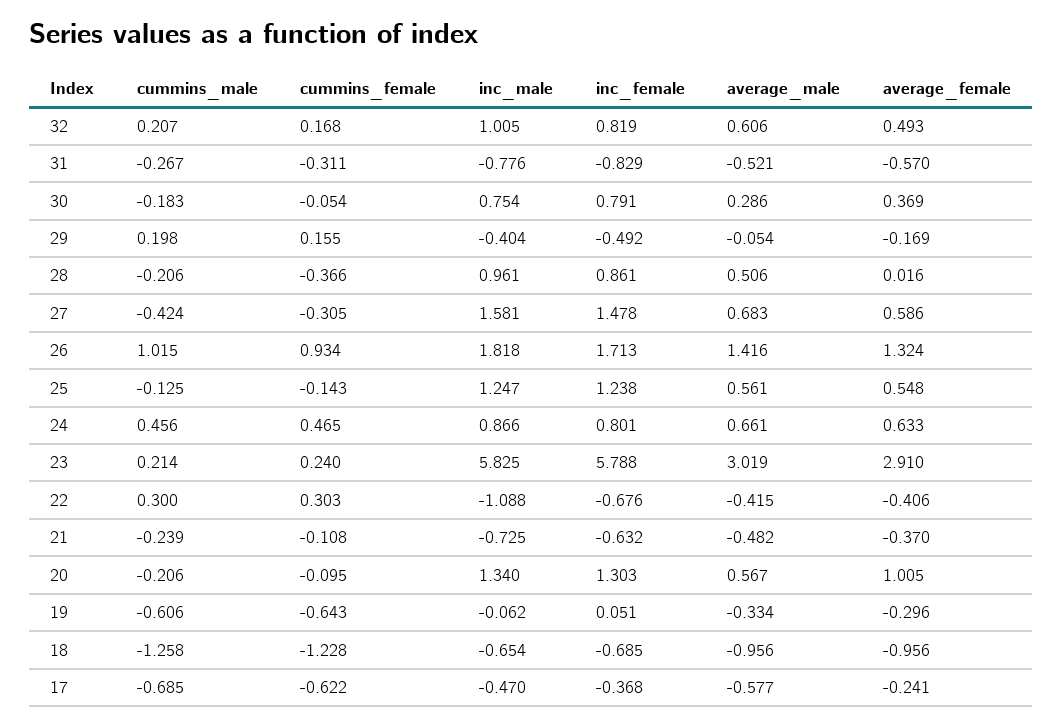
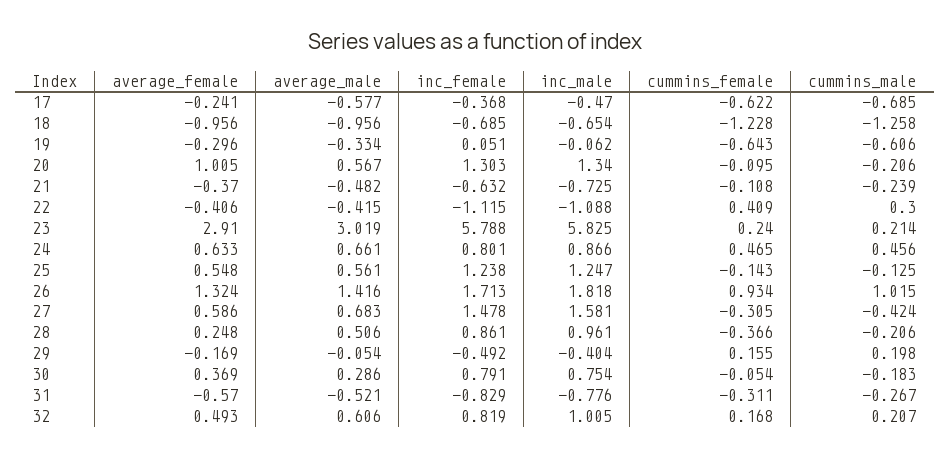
  {
    "cummins_male": {
      "32": 0.207,
      "31": -0.267,
      "30": -0.183,
      "29": 0.198,
      "28": -0.206,
      "27": -0.424,
      "26": 1.015,
      "25": -0.125,
      "24": 0.456,
      "23": 0.214,
      "22": 0.3,
      "21": -0.239,
      "20": -0.206,
      "19": -0.606,
      "18": -1.258,
      "17": -0.685
    },
    "cummins_female": {
      "32": 0.168,
      "31": -0.311,
      "30": -0.054,
      "29": 0.155,
      "28": -0.366,
      "27": -0.305,
      "26": 0.934,
      "25": -0.143,
      "24": 0.465,
      "23": 0.24,
-     "22": 0.303,
+     "22": 0.409,
      "21": -0.108,
      "20": -0.095,
      "19": -0.643,
      "18": -1.228,
      "17": -0.622
    },
    "inc_male": {
      "32": 1.005,
      "31": -0.776,
      "30": 0.754,
      "29": -0.404,
      "28": 0.961,
      "27": 1.581,
      "26": 1.818,
      "25": 1.247,
      "24": 0.866,
      "23": 5.825,
      "22": -1.088,
      "21": -0.725,
      "20": 1.34,
      "19": -0.062,
      "18": -0.654,
      "17": -0.47
    },
    "inc_female": {
      "32": 0.819,
      "31": -0.829,
      "30": 0.791,
      "29": -0.492,
      "28": 0.861,
      "27": 1.478,
      "26": 1.713,
      "25": 1.238,
      "24": 0.801,
      "23": 5.788,
-     "22": -0.676,
+     "22": -1.115,
      "21": -0.632,
      "20": 1.303,
      "19": 0.051,
      "18": -0.685,
      "17": -0.368
    },
    "average_male": {
      "32": 0.606,
      "31": -0.521,
      "30": 0.286,
      "29": -0.054,
      "28": 0.506,
      "27": 0.683,
      "26": 1.416,
      "25": 0.561,
      "24": 0.661,
      "23": 3.019,
      "22": -0.415,
      "21": -0.482,
      "20": 0.567,
      "19": -0.334,
      "18": -0.956,
      "17": -0.577
    },
    "average_female": {
      "32": 0.493,
      "31": -0.57,
      "30": 0.369,
      "29": -0.169,
-     "28": 0.016,
+     "28": 0.248,
      "27": 0.586,
      "26": 1.324,
      "25": 0.548,
      "24": 0.633,
      "23": 2.91,
      "22": -0.406,
      "21": -0.37,
      "20": 1.005,
      "19": -0.296,
      "18": -0.956,
      "17": -0.241
    }
  }

